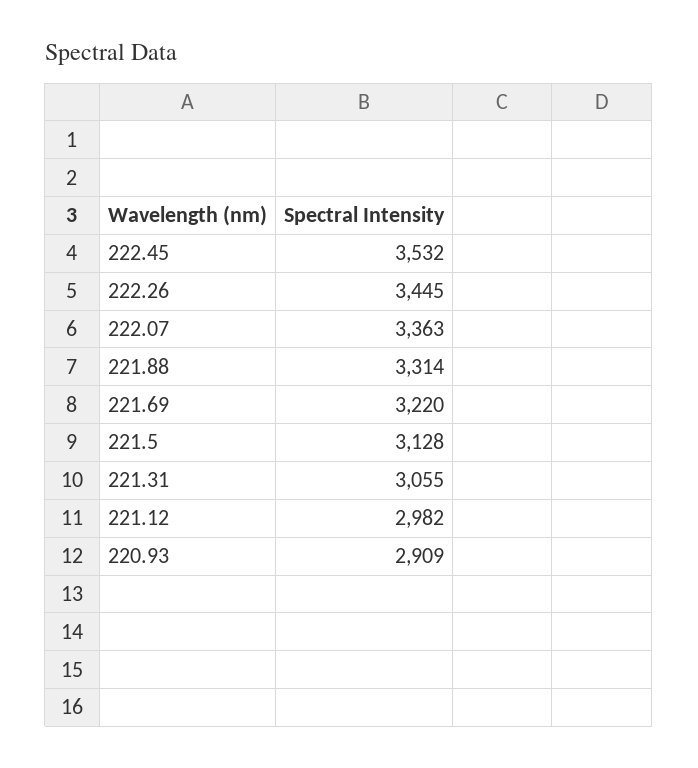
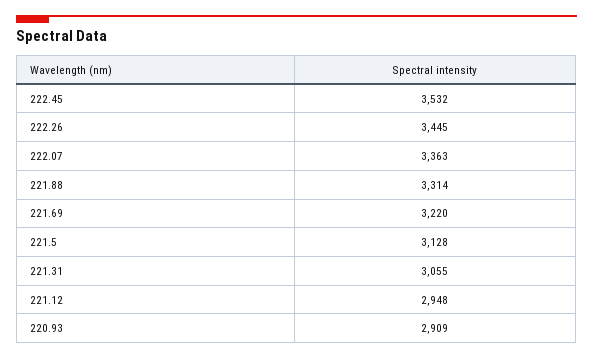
  {
    "222.45": 3532,
    "222.26": 3445,
    "222.07": 3363,
    "221.88": 3314,
    "221.69": 3220,
    "221.5": 3128,
    "221.31": 3055,
-   "221.12": 2982,
+   "221.12": 2948,
    "220.93": 2909
  }

